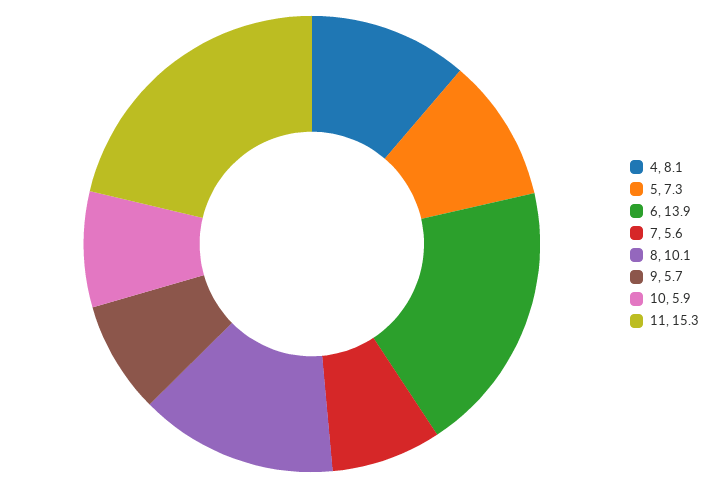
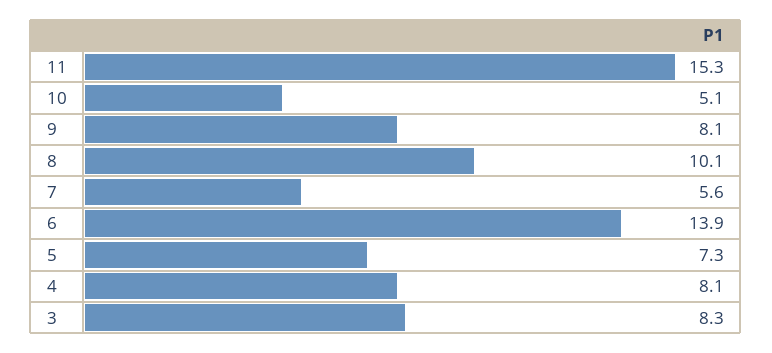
  {
    "4": 8.1,
    "5": 7.3,
    "6": 13.9,
    "7": 5.6,
    "8": 10.1,
-   "9": 5.7,
+   "9": 8.1,
-   "10": 5.9,
+   "10": 5.1,
-   "11": 15.3
+   "11": 15.3,
+   "3": 8.3
  }

